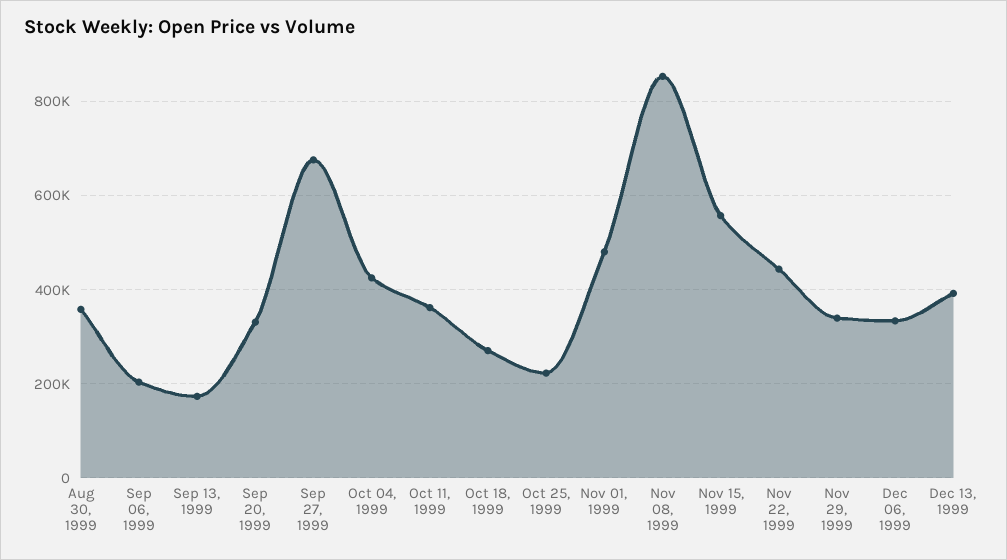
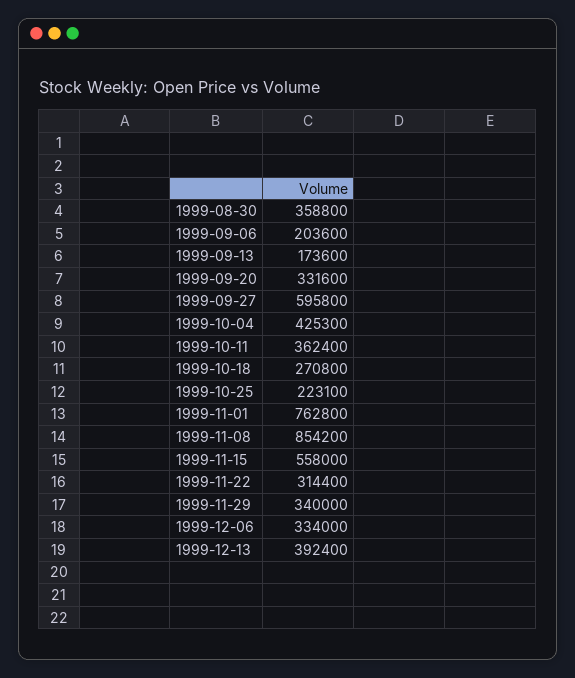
  {
    "Aug 30, 1999": 358800,
    "Sep 06, 1999": 203600,
    "Sep 13, 1999": 173600,
    "Sep 20, 1999": 331600,
-   "Sep 27, 1999": 680000,
+   "Sep 27, 1999": 595800,
    "Oct 04, 1999": 425300,
    "Oct 11, 1999": 362400,
    "Oct 18, 1999": 270800,
    "Oct 25, 1999": 223100,
-   "Nov 01, 1999": 480000,
+   "Nov 01, 1999": 762800,
    "Nov 08, 1999": 854200,
    "Nov 15, 1999": 558000,
-   "Nov 22, 1999": 440000,
+   "Nov 22, 1999": 314400,
    "Nov 29, 1999": 340000,
    "Dec 06, 1999": 334000,
    "Dec 13, 1999": 392400
  }

